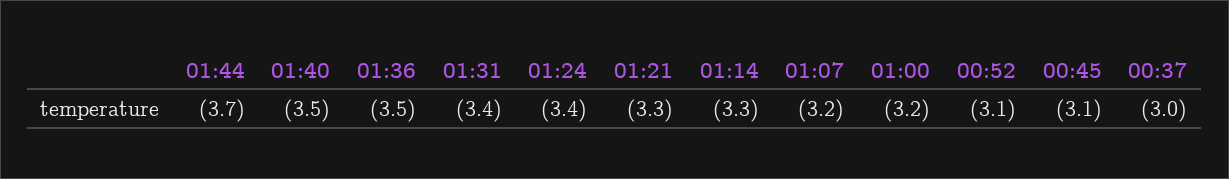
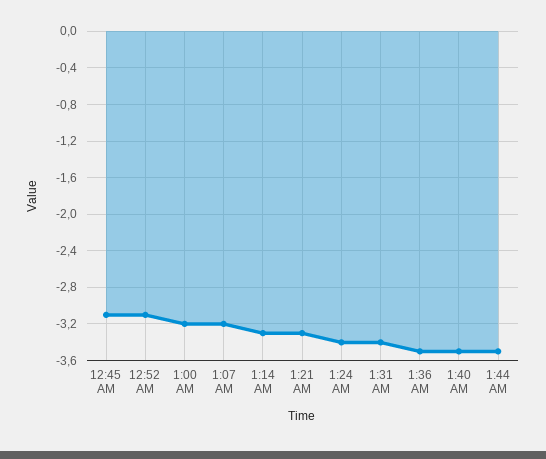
  {
-   "01:44": -3.7,
+   "01:44": -3.5,
    "01:40": -3.5,
    "01:36": -3.5,
    "01:31": -3.4,
    "01:24": -3.4,
    "01:21": -3.3,
    "01:14": -3.3,
    "01:07": -3.2,
    "01:00": -3.2,
    "00:52": -3.1,
-   "00:45": -3.1,
+   "00:45": -3.1
-   "00:37": -3
  }

